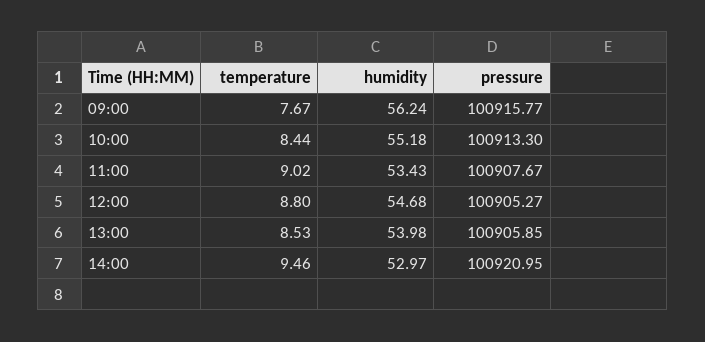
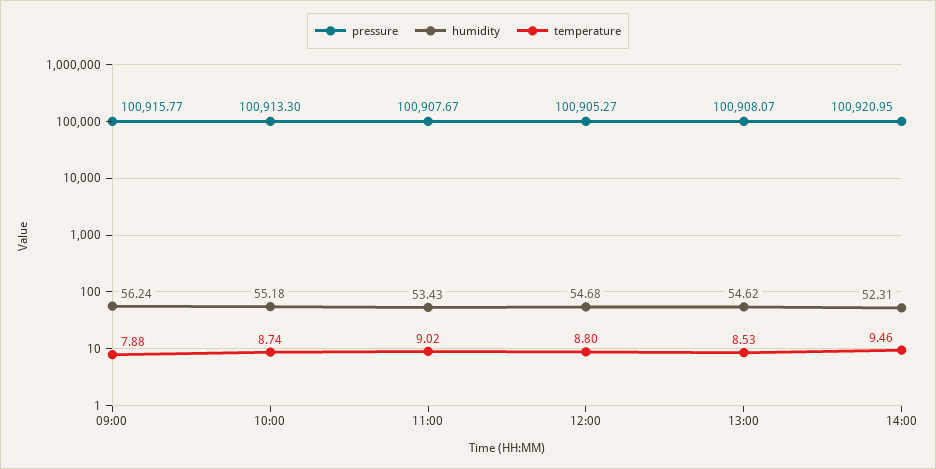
  {
    "temperature": {
-     "09:00": 7.67,
+     "09:00": 7.88,
-     "10:00": 8.44,
+     "10:00": 8.74,
      "11:00": 9.02,
      "12:00": 8.8,
      "13:00": 8.53,
      "14:00": 9.46
    },
    "humidity": {
      "09:00": 56.24,
      "10:00": 55.18,
      "11:00": 53.43,
      "12:00": 54.68,
-     "13:00": 53.98,
+     "13:00": 54.62,
-     "14:00": 52.97
+     "14:00": 52.31
    },
    "pressure": {
      "09:00": 100915.77,
      "10:00": 100913.3,
      "11:00": 100907.67,
      "12:00": 100905.27,
-     "13:00": 100905.85,
+     "13:00": 100908.07,
      "14:00": 100920.95
    }
  }

